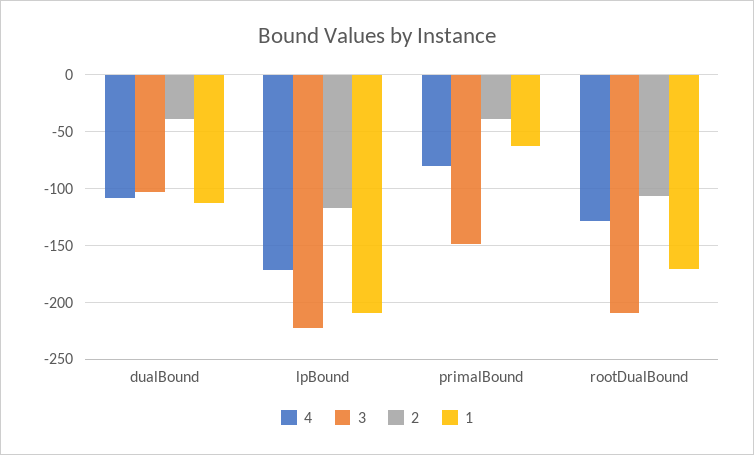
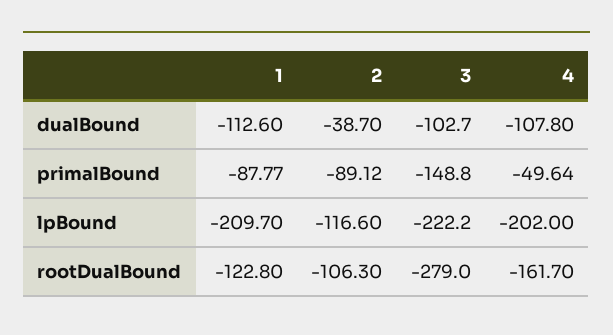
  {
    "4": {
      "dualBound": -107.8,
-     "lpBound": -170,
+     "lpBound": -202,
-     "primalBound": -80,
+     "primalBound": -49.64,
-     "rootDualBound": -130
+     "rootDualBound": -161.7
    },
    "3": {
      "dualBound": -102.7,
      "lpBound": -222.2,
      "primalBound": -148.8,
-     "rootDualBound": -210
+     "rootDualBound": -279
    },
    "2": {
      "dualBound": -38.7,
      "lpBound": -116.6,
-     "primalBound": -40,
+     "primalBound": -89.12,
      "rootDualBound": -106.3
    },
    "1": {
      "dualBound": -112.6,
      "lpBound": -209.7,
-     "primalBound": -60,
+     "primalBound": -87.77,
-     "rootDualBound": -170
+     "rootDualBound": -122.8
    }
  }

